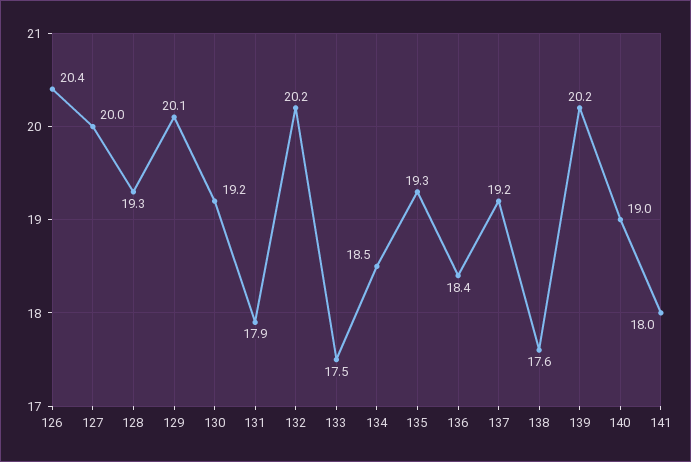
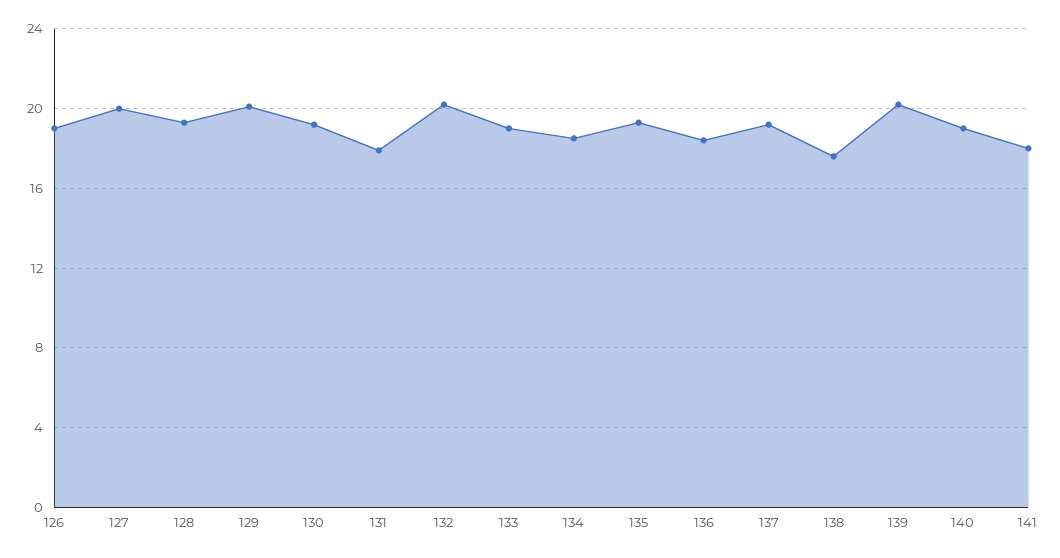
  {
-   "126": 20.4,
+   "126": 19,
    "127": 20,
    "128": 19.3,
    "129": 20.1,
    "130": 19.2,
    "131": 17.9,
    "132": 20.2,
-   "133": 17.5,
+   "133": 19,
    "134": 18.5,
    "135": 19.3,
    "136": 18.4,
    "137": 19.2,
    "138": 17.6,
    "139": 20.2,
    "140": 19,
    "141": 18
  }

